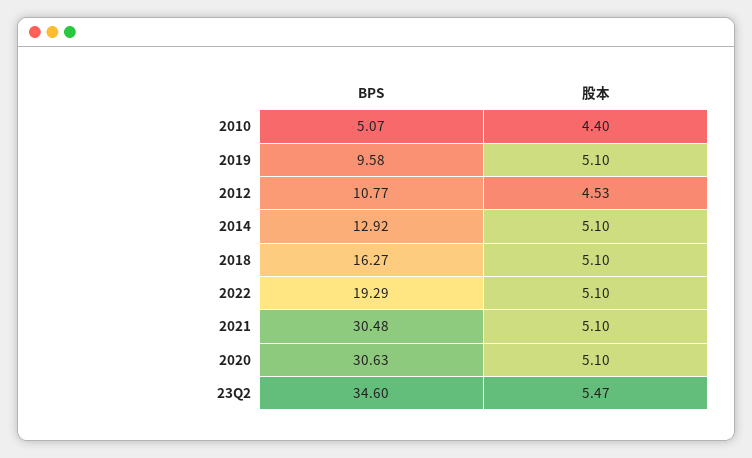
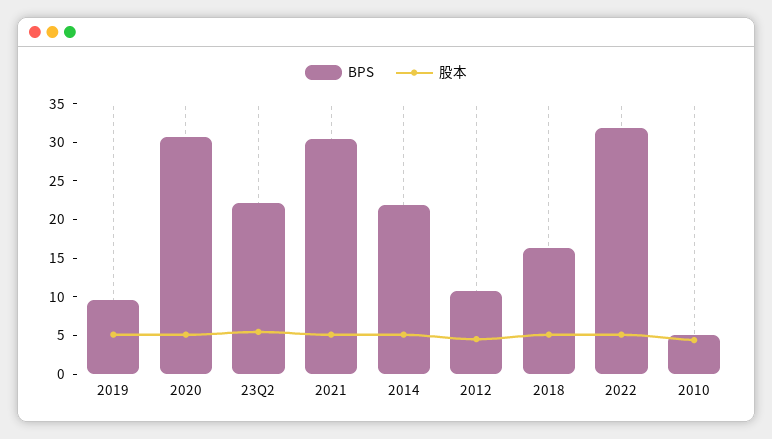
  {
    "BPS": {
      "2010": 5.07,
      "2019": 9.58,
      "2012": 10.77,
-     "2014": 12.92,
+     "2014": 22.5,
      "2018": 16.27,
-     "2022": 19.29,
+     "2022": 32.5,
      "2021": 30.48,
      "2020": 30.63,
-     "23Q2": 34.6
+     "23Q2": 22.5
    },
    "股本": {
      "2010": 4.4,
      "2019": 5.1,
      "2012": 4.53,
      "2014": 5.1,
      "2018": 5.1,
      "2022": 5.1,
      "2021": 5.1,
      "2020": 5.1,
      "23Q2": 5.47
    }
  }

